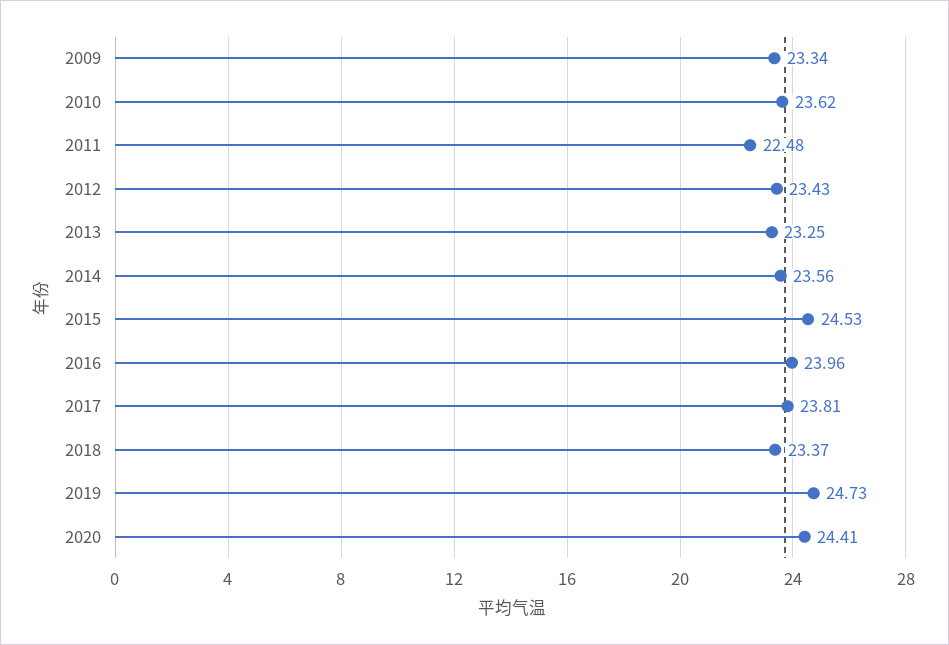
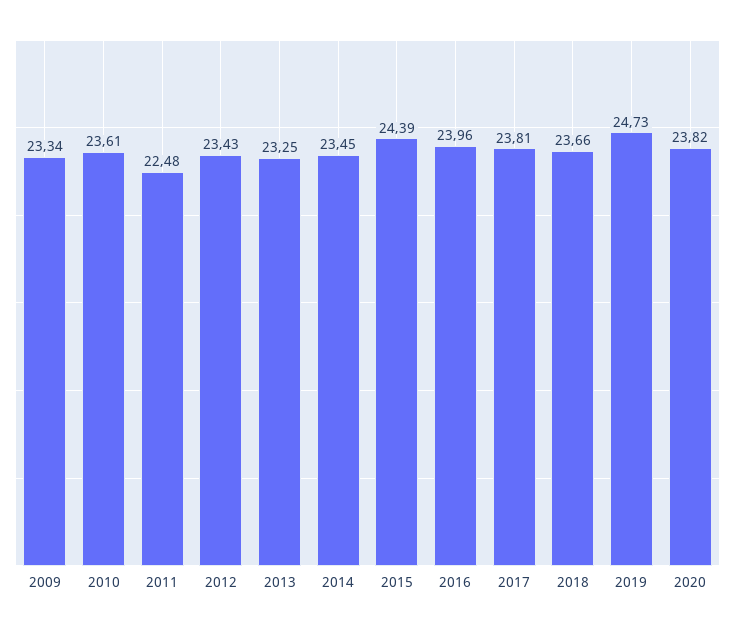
  {
    "2009": 23.34,
-   "2010": 23.62,
+   "2010": 23.61,
    "2011": 22.48,
    "2012": 23.43,
    "2013": 23.25,
-   "2014": 23.56,
+   "2014": 23.45,
-   "2015": 24.53,
+   "2015": 24.39,
    "2016": 23.96,
    "2017": 23.81,
-   "2018": 23.37,
+   "2018": 23.66,
    "2019": 24.73,
-   "2020": 24.41
+   "2020": 23.82
  }

